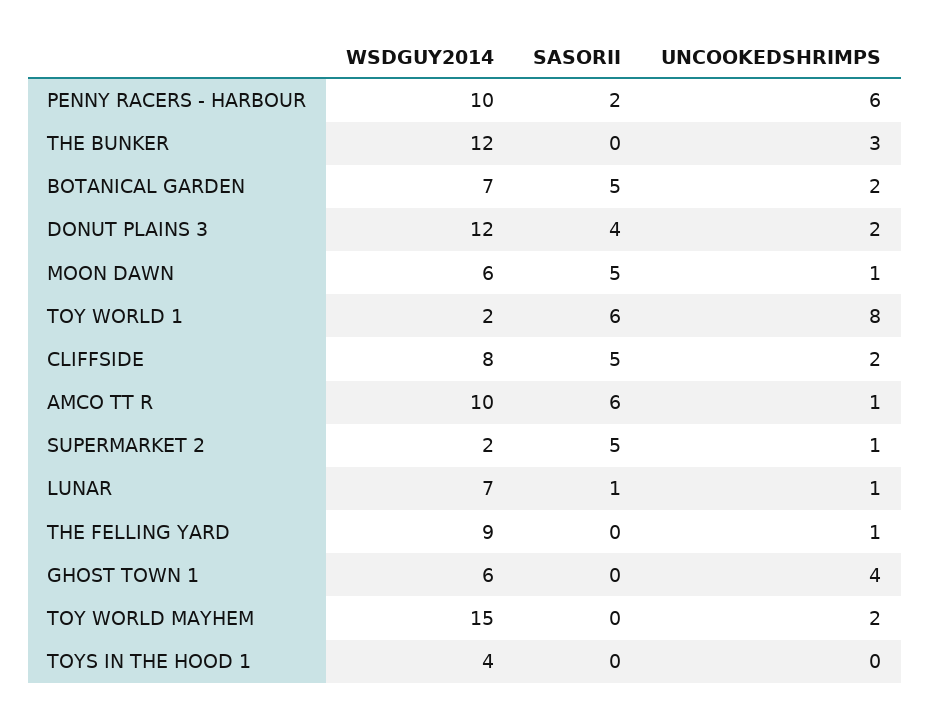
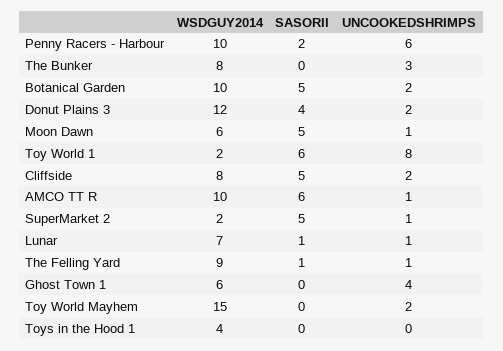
  {
    "WSDGUY2014": {
      "PENNY RACERS - HARBOUR": 10,
-     "THE BUNKER": 12,
+     "THE BUNKER": 8,
-     "BOTANICAL GARDEN": 7,
+     "BOTANICAL GARDEN": 10,
      "DONUT PLAINS 3": 12,
      "MOON DAWN": 6,
      "TOY WORLD 1": 2,
      "CLIFFSIDE": 8,
      "AMCO TT R": 10,
      "SUPERMARKET 2": 2,
      "LUNAR": 7,
      "THE FELLING YARD": 9,
      "GHOST TOWN 1": 6,
      "TOY WORLD MAYHEM": 15,
      "TOYS IN THE HOOD 1": 4
    },
    "SASORII": {
      "PENNY RACERS - HARBOUR": 2,
      "THE BUNKER": 0,
      "BOTANICAL GARDEN": 5,
      "DONUT PLAINS 3": 4,
      "MOON DAWN": 5,
      "TOY WORLD 1": 6,
      "CLIFFSIDE": 5,
      "AMCO TT R": 6,
      "SUPERMARKET 2": 5,
      "LUNAR": 1,
-     "THE FELLING YARD": 0,
+     "THE FELLING YARD": 1,
      "GHOST TOWN 1": 0,
      "TOY WORLD MAYHEM": 0,
      "TOYS IN THE HOOD 1": 0
    },
    "UNCOOKEDSHRIMPS": {
      "PENNY RACERS - HARBOUR": 6,
      "THE BUNKER": 3,
      "BOTANICAL GARDEN": 2,
      "DONUT PLAINS 3": 2,
      "MOON DAWN": 1,
      "TOY WORLD 1": 8,
      "CLIFFSIDE": 2,
      "AMCO TT R": 1,
      "SUPERMARKET 2": 1,
      "LUNAR": 1,
      "THE FELLING YARD": 1,
      "GHOST TOWN 1": 4,
      "TOY WORLD MAYHEM": 2,
      "TOYS IN THE HOOD 1": 0
    }
  }

